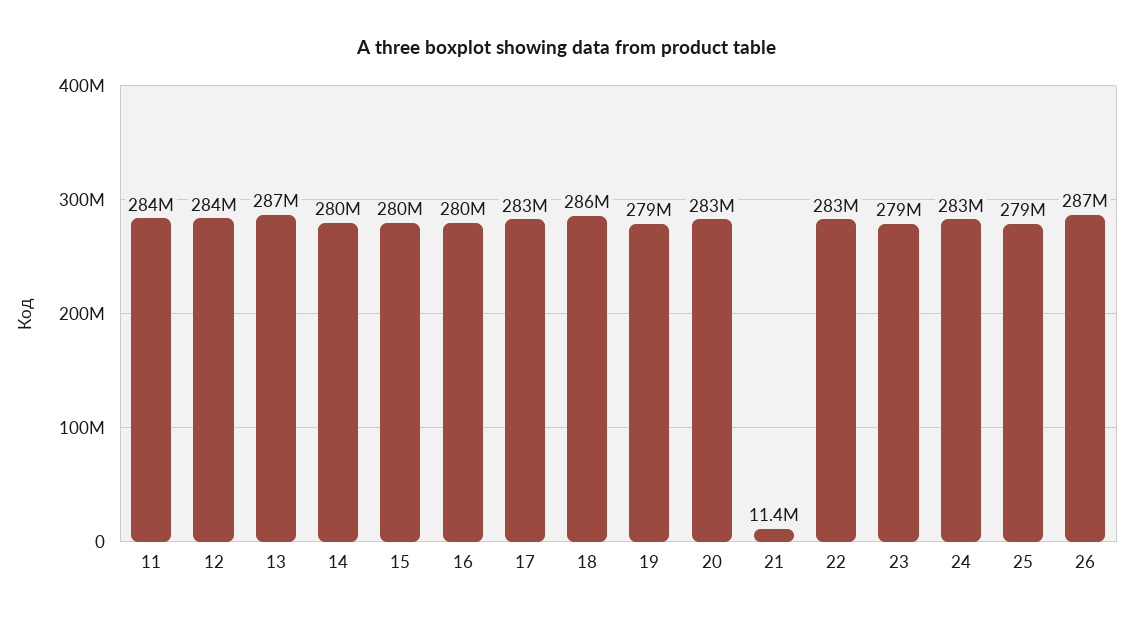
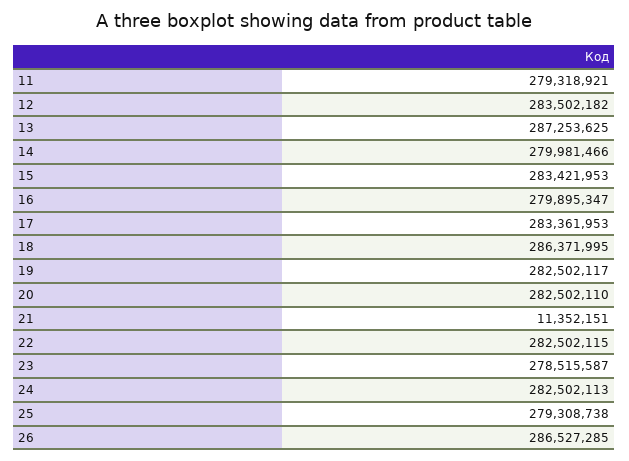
  {
-   "11": 284000000,
+   "11": 279318921,
    "12": 283502182,
    "13": 287253625,
    "14": 279981466,
-   "15": 280000000,
+   "15": 283421953,
    "16": 279895347,
    "17": 283361953,
    "18": 286371995,
-   "19": 279000000,
+   "19": 282502117,
    "20": 282502110,
    "21": 11352151,
    "22": 282502115,
    "23": 278515587,
    "24": 282502113,
    "25": 279308738,
    "26": 286527285
  }

